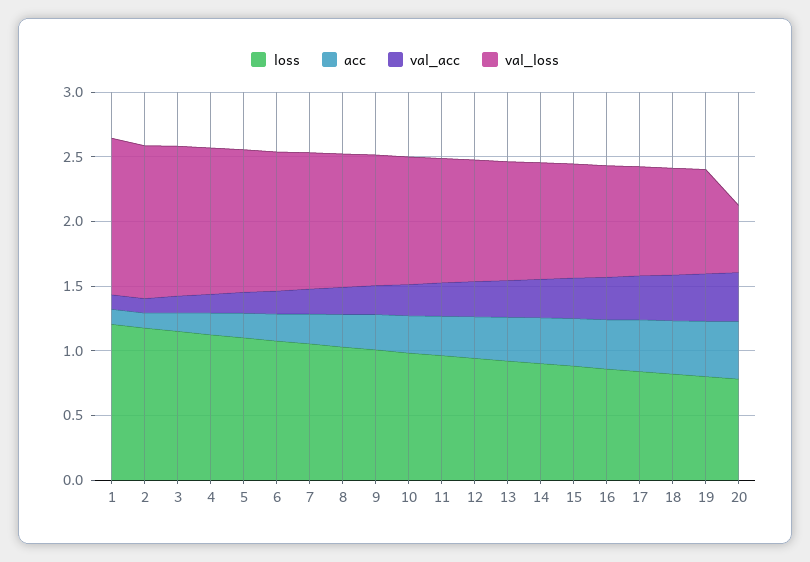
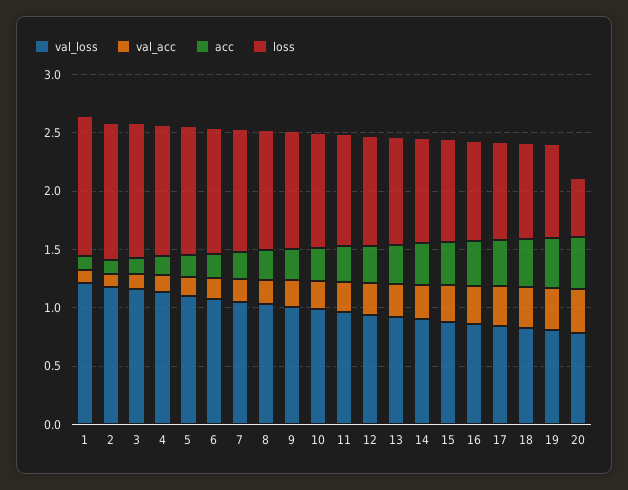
  {
    "loss": {
      "1": 1.2,
      "2": 1.2,
      "3": 1.2,
      "4": 1.1,
      "5": 1.1,
      "6": 1.1,
      "7": 1.1,
      "8": 1,
      "9": 1,
      "10": 1,
      "11": 1,
      "12": 0.9,
      "13": 0.9,
      "14": 0.9,
      "15": 0.9,
      "16": 0.9,
      "17": 0.8,
      "18": 0.8,
      "19": 0.8,
-     "20": 0.8
+     "20": 0.5
    },
    "acc": {
      "1": 0.1,
      "2": 0.1,
      "3": 0.1,
      "4": 0.2,
      "5": 0.2,
      "6": 0.2,
      "7": 0.2,
      "8": 0.3,
      "9": 0.3,
      "10": 0.3,
      "11": 0.3,
      "12": 0.3,
      "13": 0.3,
      "14": 0.4,
      "15": 0.4,
      "16": 0.4,
      "17": 0.4,
      "18": 0.4,
      "19": 0.4,
      "20": 0.4
    },
    "val_acc": {
      "1": 0.1,
      "2": 0.1,
      "3": 0.1,
      "4": 0.1,
      "5": 0.2,
      "6": 0.2,
      "7": 0.2,
      "8": 0.2,
      "9": 0.2,
      "10": 0.2,
      "11": 0.3,
      "12": 0.3,
      "13": 0.3,
      "14": 0.3,
      "15": 0.3,
      "16": 0.3,
      "17": 0.3,
      "18": 0.4,
      "19": 0.4,
      "20": 0.4
    },
    "val_loss": {
      "1": 1.2,
      "2": 1.2,
      "3": 1.2,
      "4": 1.1,
      "5": 1.1,
      "6": 1.1,
      "7": 1.1,
      "8": 1,
      "9": 1,
      "10": 1,
      "11": 1,
      "12": 0.9,
      "13": 0.9,
      "14": 0.9,
      "15": 0.9,
      "16": 0.9,
      "17": 0.8,
      "18": 0.8,
      "19": 0.8,
-     "20": 0.5
+     "20": 0.8
    }
  }

